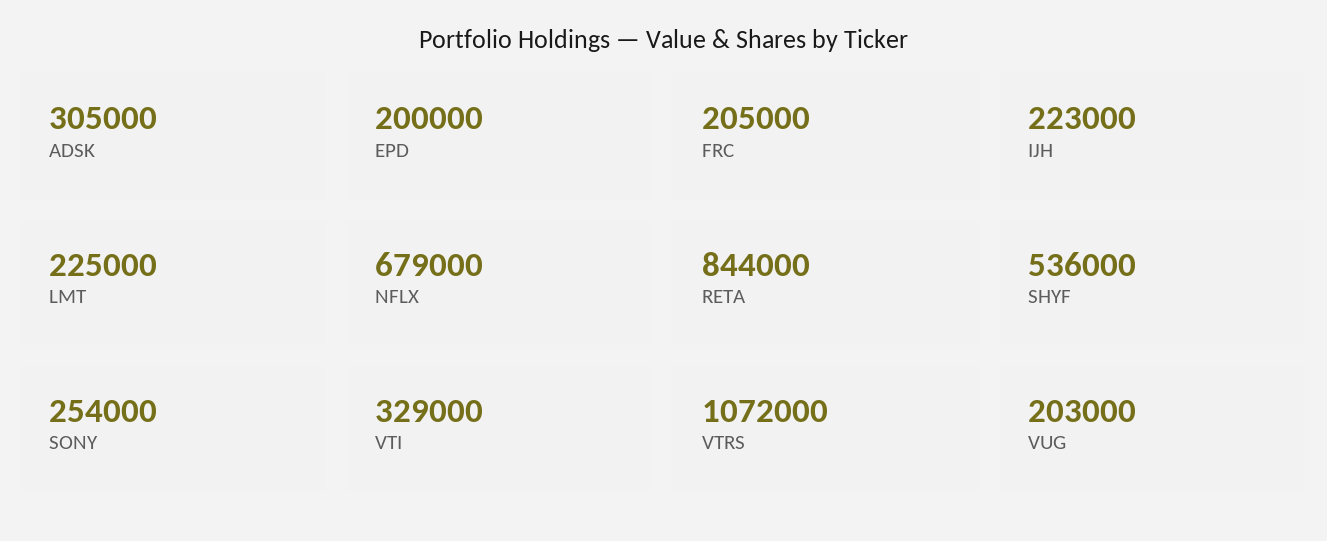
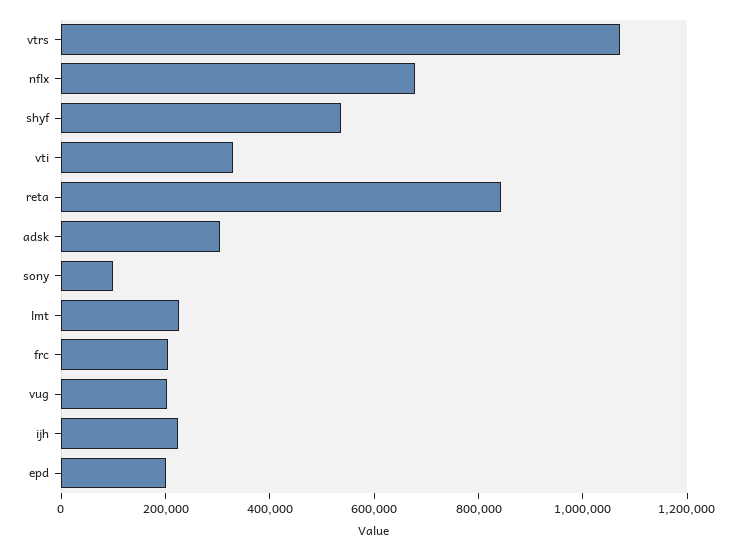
  {
    "ADSK": 305000,
    "EPD": 200000,
    "FRC": 205000,
    "IJH": 223000,
    "LMT": 225000,
    "NFLX": 679000,
    "RETA": 844000,
    "SHYF": 536000,
-   "SONY": 254000,
+   "SONY": 100000,
    "VTI": 329000,
    "VTRS": 1072000,
    "VUG": 203000
  }

